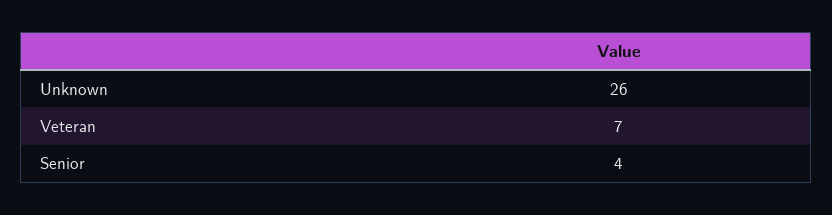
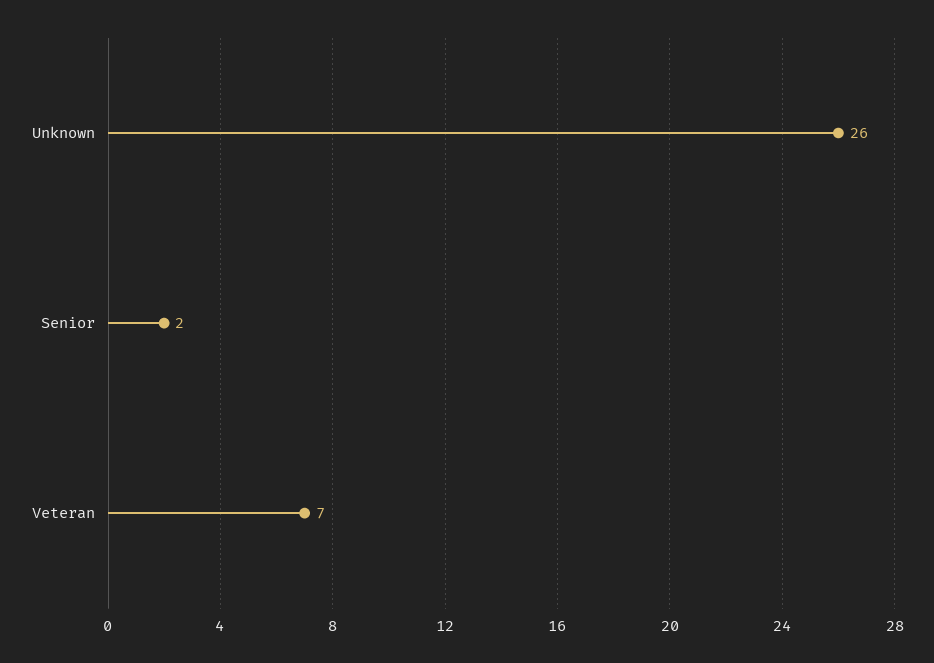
  {
    "Unknown": 26,
    "Veteran": 7,
-   "Senior": 4
+   "Senior": 2
  }

